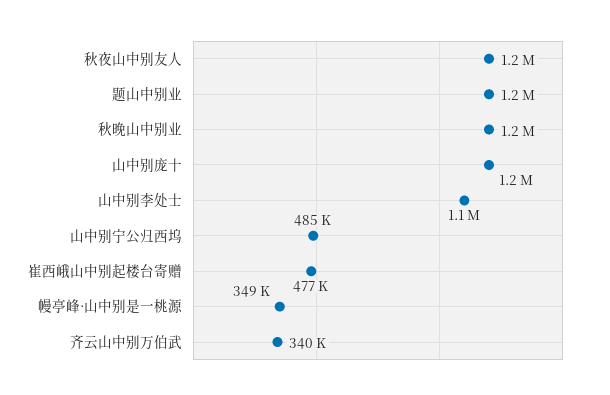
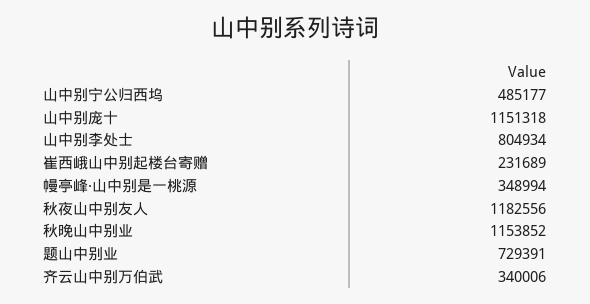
  {
    "秋夜山中别友人": 1182556,
-   "题山中别业": 1200000,
+   "题山中别业": 729391,
    "秋晚山中别业": 1153852,
    "山中别庞十": 1151318,
-   "山中别李处士": 1100000,
+   "山中别李处士": 804934,
    "山中别宁公归西坞": 485177,
-   "崔西峨山中别起楼台寄赠": 477000,
+   "崔西峨山中别起楼台寄赠": 231689,
    "幔亭峰·山中别是一桃源": 348994,
    "齐云山中别万伯武": 340006
  }

